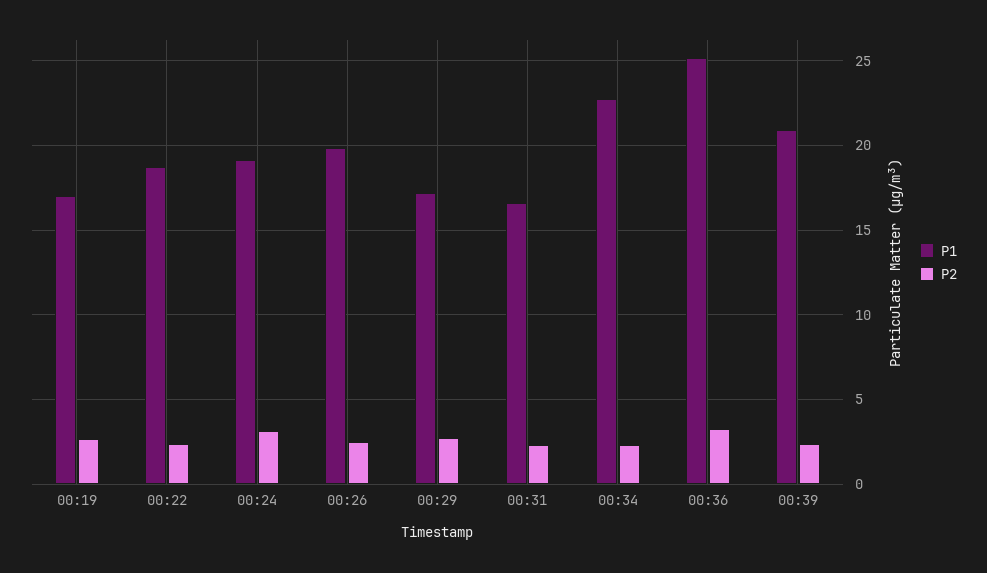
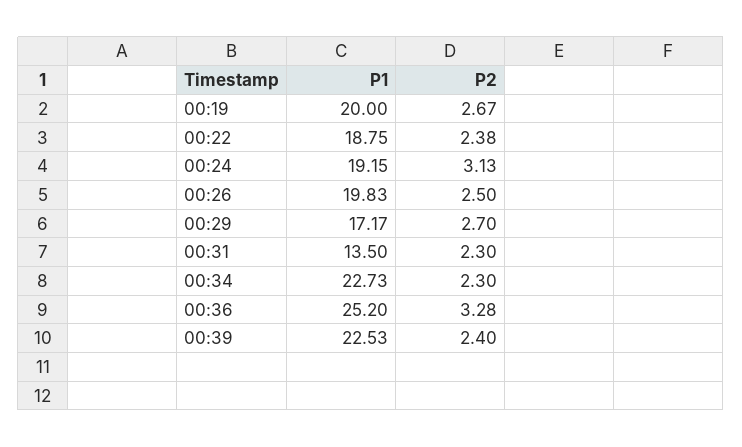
  {
    "P1": {
-     "00:19": 17,
+     "00:19": 20,
      "00:22": 18.75,
      "00:24": 19.15,
      "00:26": 19.83,
      "00:29": 17.17,
-     "00:31": 16.5,
+     "00:31": 13.5,
      "00:34": 22.73,
      "00:36": 25.2,
-     "00:39": 21
+     "00:39": 22.53
    },
    "P2": {
      "00:19": 2.67,
      "00:22": 2.38,
      "00:24": 3.13,
      "00:26": 2.5,
      "00:29": 2.7,
      "00:31": 2.3,
      "00:34": 2.3,
      "00:36": 3.28,
      "00:39": 2.4
    }
  }

